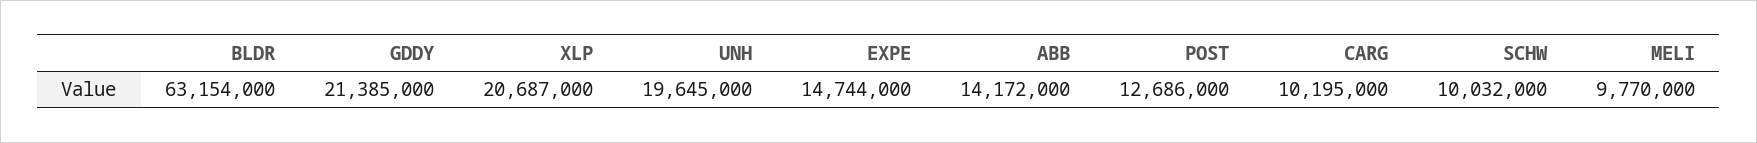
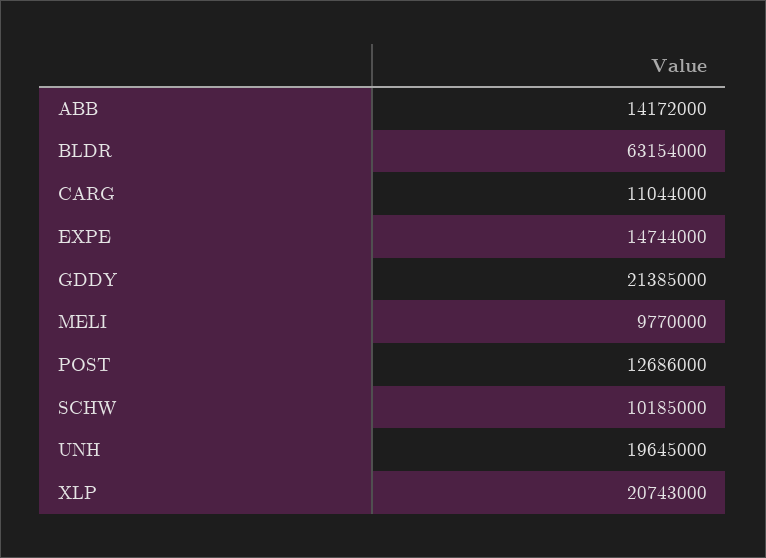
  {
    "BLDR": 63154000,
    "GDDY": 21385000,
-   "XLP": 20687000,
+   "XLP": 20743000,
    "UNH": 19645000,
    "EXPE": 14744000,
    "ABB": 14172000,
    "POST": 12686000,
-   "CARG": 10195000,
+   "CARG": 11044000,
-   "SCHW": 10032000,
+   "SCHW": 10185000,
    "MELI": 9770000
  }

